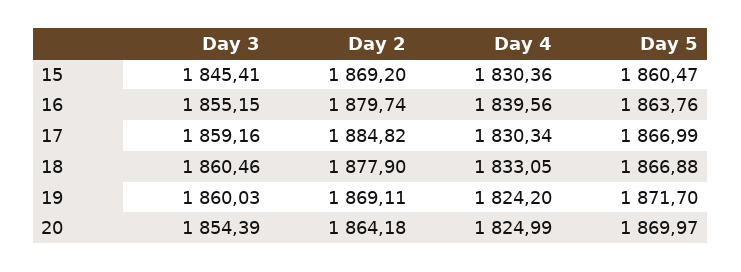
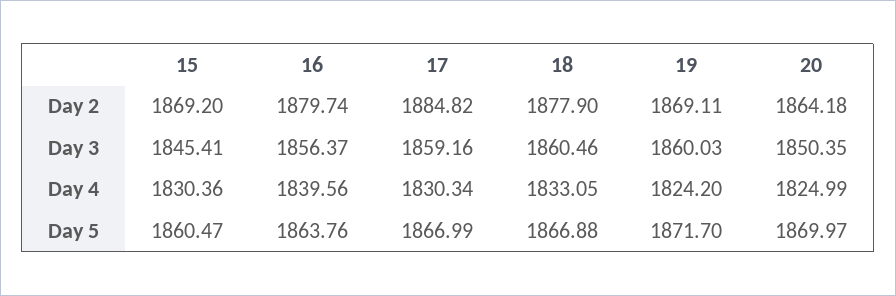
  {
    "Day 3": {
      "15": 1845.41,
-     "16": 1855.15,
+     "16": 1856.37,
      "17": 1859.16,
      "18": 1860.46,
      "19": 1860.03,
-     "20": 1854.39
+     "20": 1850.35
    },
    "Day 2": {
      "15": 1869.2,
      "16": 1879.74,
      "17": 1884.82,
      "18": 1877.9,
      "19": 1869.11,
      "20": 1864.18
    },
    "Day 4": {
      "15": 1830.36,
      "16": 1839.56,
      "17": 1830.34,
      "18": 1833.05,
      "19": 1824.2,
      "20": 1824.99
    },
    "Day 5": {
      "15": 1860.47,
      "16": 1863.76,
      "17": 1866.99,
      "18": 1866.88,
      "19": 1871.7,
      "20": 1869.97
    }
  }

